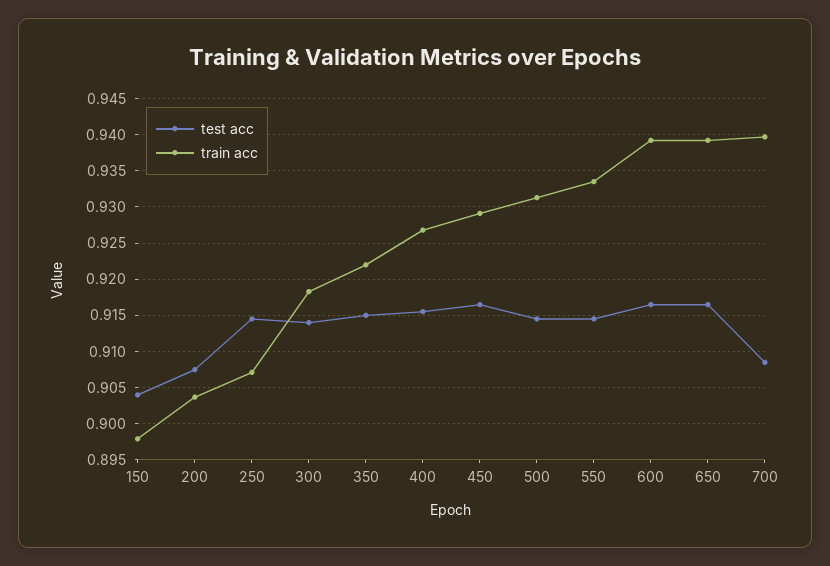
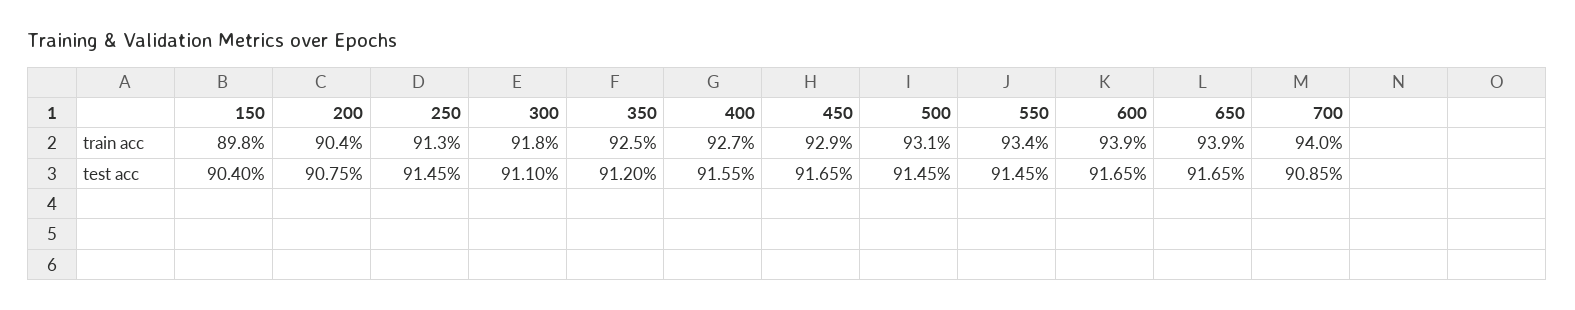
  {
    "test acc": {
      "150": 0.904,
      "200": 0.9075,
      "250": 0.9145,
-     "300": 0.914,
+     "300": 0.911,
-     "350": 0.915,
+     "350": 0.912,
      "400": 0.9155,
      "450": 0.9165,
      "500": 0.9145,
      "550": 0.9145,
      "600": 0.9165,
      "650": 0.9165,
      "700": 0.9085
    },
    "train acc": {
      "150": 0.898,
      "200": 0.904,
-     "250": 0.907,
+     "250": 0.913,
      "300": 0.918,
-     "350": 0.922,
+     "350": 0.925,
      "400": 0.927,
      "450": 0.929,
      "500": 0.931,
      "550": 0.934,
      "600": 0.939,
      "650": 0.939,
      "700": 0.94
    }
  }

